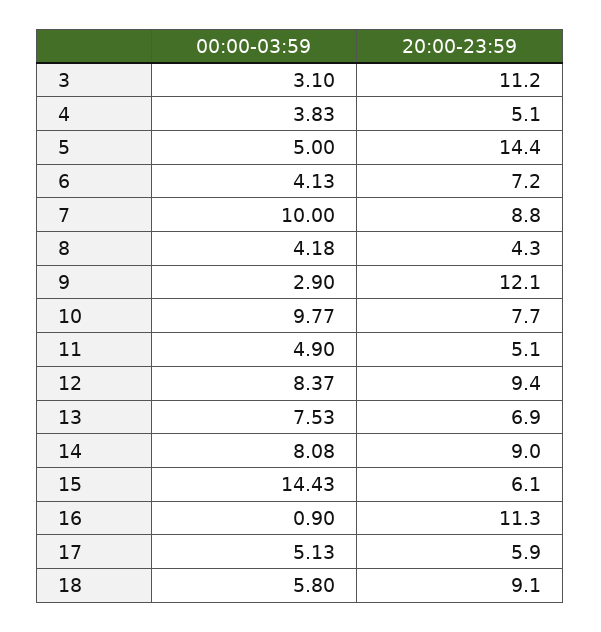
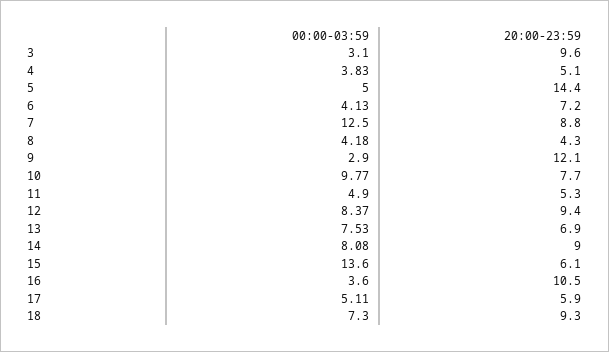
  {
    "00:00-03:59": {
      "3": 3.1,
      "4": 3.83,
      "5": 5,
      "6": 4.13,
-     "7": 10,
+     "7": 12.5,
      "8": 4.18,
      "9": 2.9,
      "10": 9.77,
      "11": 4.9,
      "12": 8.37,
      "13": 7.53,
      "14": 8.08,
-     "15": 14.43,
+     "15": 13.6,
-     "16": 0.9,
+     "16": 3.6,
-     "17": 5.13,
+     "17": 5.11,
-     "18": 5.8
+     "18": 7.3
    },
    "20:00-23:59": {
-     "3": 11.2,
+     "3": 9.6,
      "4": 5.1,
      "5": 14.4,
      "6": 7.2,
      "7": 8.8,
      "8": 4.3,
      "9": 12.1,
      "10": 7.7,
-     "11": 5.1,
+     "11": 5.3,
      "12": 9.4,
      "13": 6.9,
      "14": 9,
      "15": 6.1,
-     "16": 11.3,
+     "16": 10.5,
      "17": 5.9,
-     "18": 9.1
+     "18": 9.3
    }
  }

